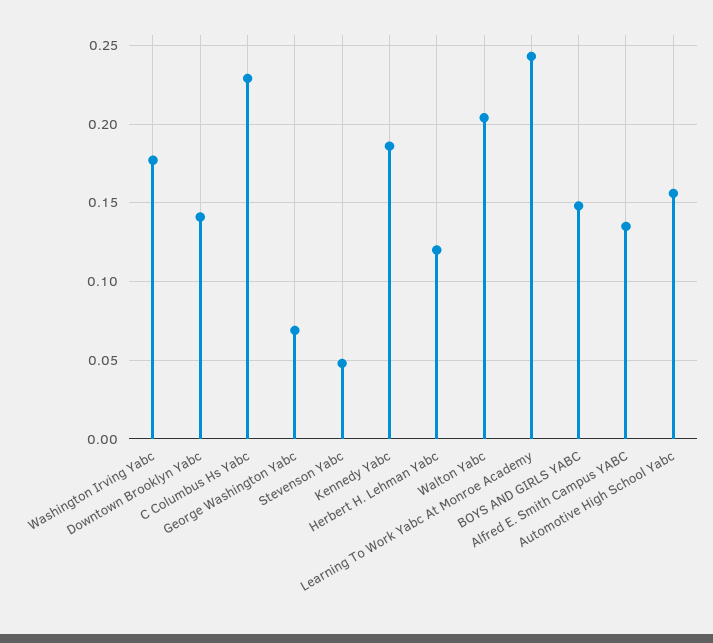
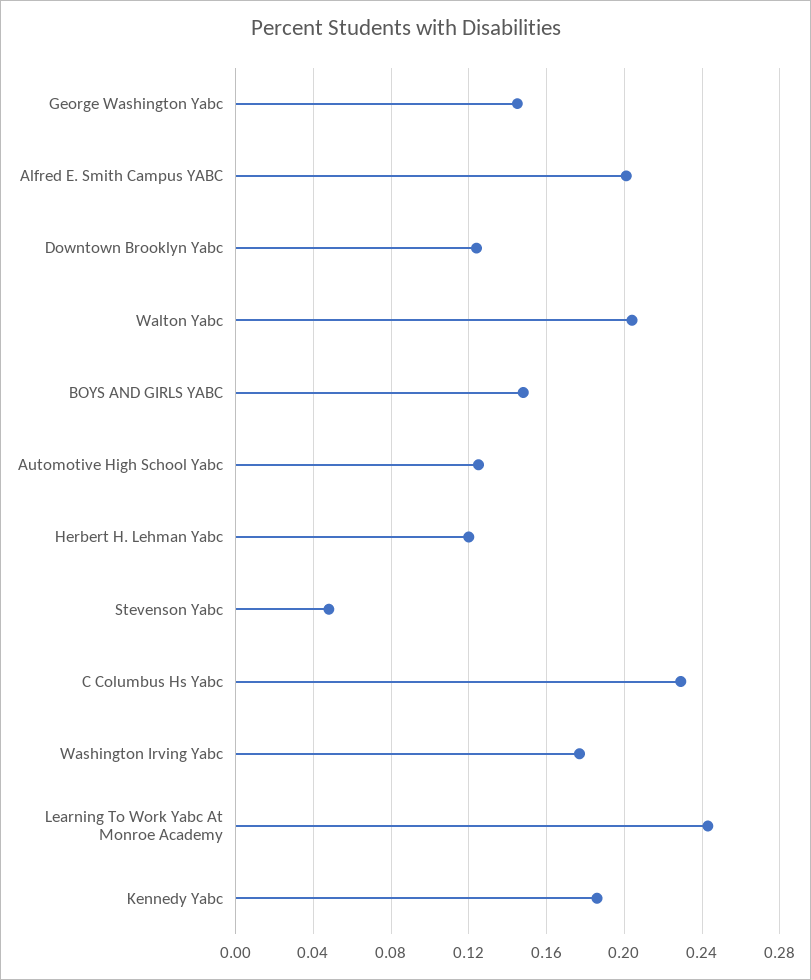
  {
    "Washington Irving Yabc": 0.175,
-   "Downtown Brooklyn Yabc": 0.14,
+   "Downtown Brooklyn Yabc": 0.125,
    "C Columbus Hs Yabc": 0.23,
-   "George Washington Yabc": 0.07,
+   "George Washington Yabc": 0.145,
    "Stevenson Yabc": 0.05,
    "Kennedy Yabc": 0.185,
    "Herbert H. Lehman Yabc": 0.12,
    "Walton Yabc": 0.205,
    "Learning To Work Yabc At Monroe Academy": 0.245,
    "BOYS AND GIRLS YABC": 0.15,
-   "Alfred E. Smith Campus YABC": 0.135,
+   "Alfred E. Smith Campus YABC": 0.2,
-   "Automotive High School Yabc": 0.155
+   "Automotive High School Yabc": 0.125
  }

